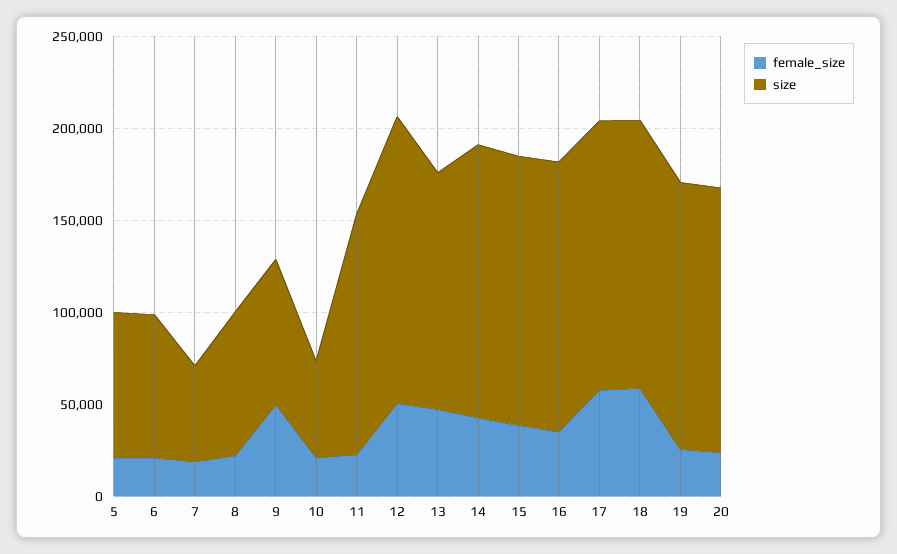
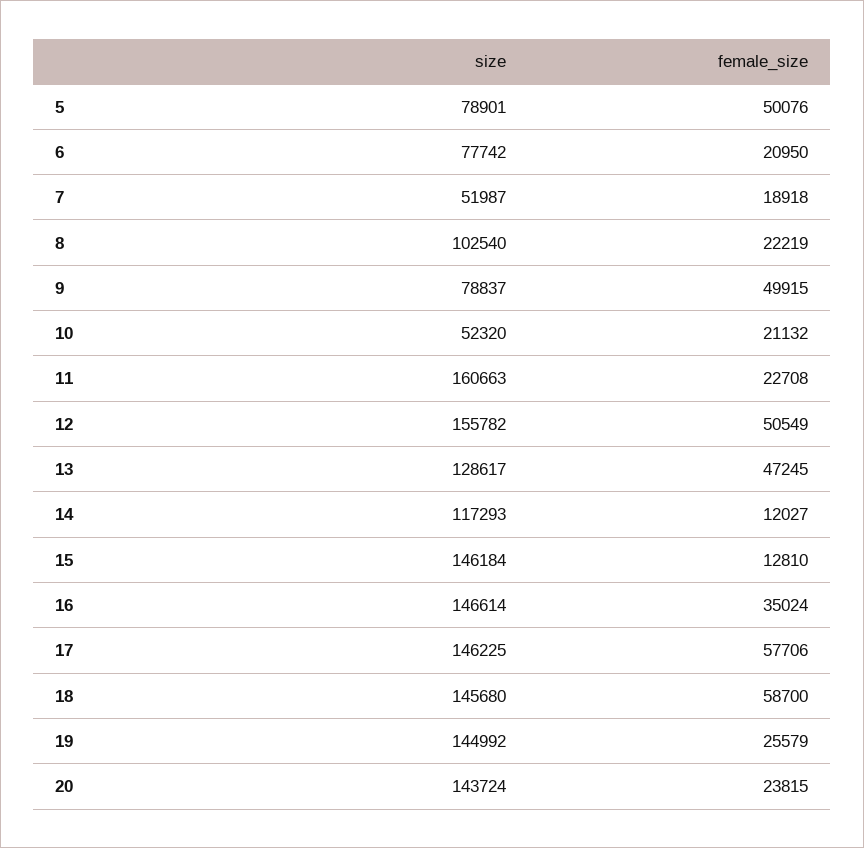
  {
    "female_size": {
-     "5": 20000,
+     "5": 50076,
      "6": 20950,
      "7": 18918,
      "8": 22219,
      "9": 49915,
      "10": 21132,
      "11": 22708,
      "12": 50549,
      "13": 47245,
-     "14": 40000,
+     "14": 12027,
-     "15": 40000,
+     "15": 12810,
      "16": 35024,
      "17": 57706,
      "18": 58700,
      "19": 25579,
      "20": 23815
    },
    "size": {
      "5": 78901,
      "6": 77742,
      "7": 51987,
-     "8": 80000,
+     "8": 102540,
      "9": 78837,
      "10": 52320,
-     "11": 130000,
+     "11": 160663,
      "12": 155782,
      "13": 128617,
-     "14": 150000,
+     "14": 117293,
      "15": 146184,
      "16": 146614,
      "17": 146225,
      "18": 145680,
      "19": 144992,
      "20": 143724
    }
  }

